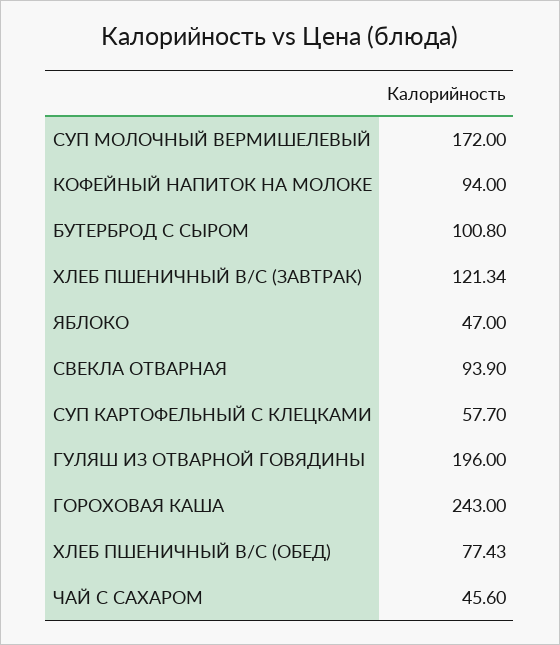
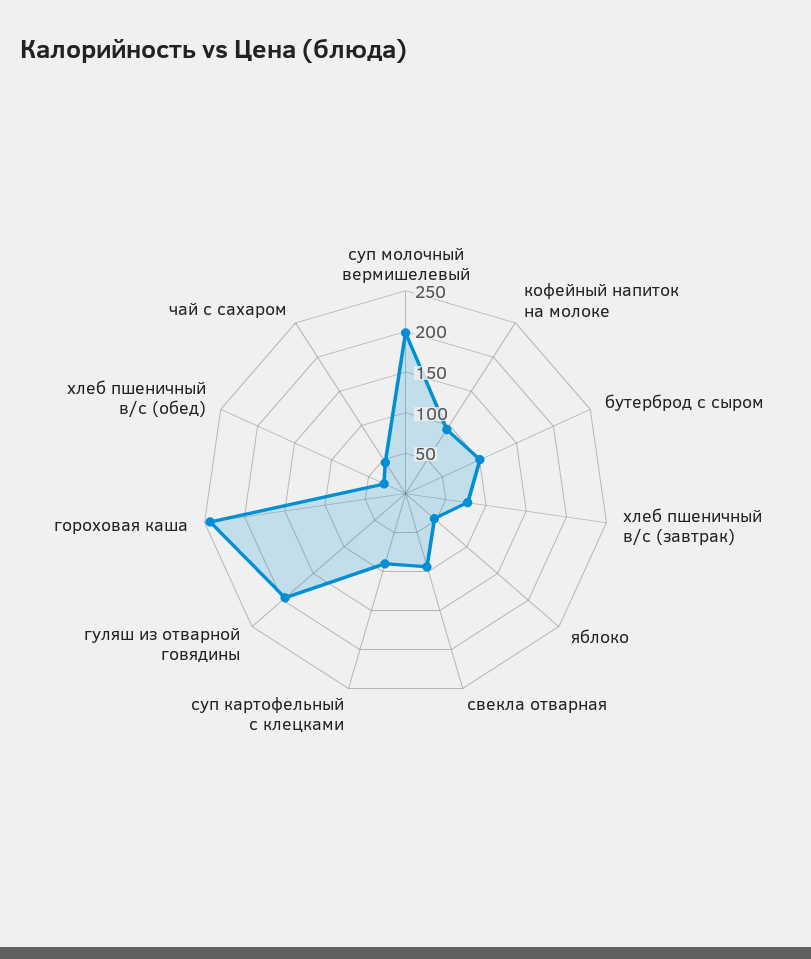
  {
-   "СУП МОЛОЧНЫЙ ВЕРМИШЕЛЕВЫЙ": 172,
+   "СУП МОЛОЧНЫЙ ВЕРМИШЕЛЕВЫЙ": 200,
    "КОФЕЙНЫЙ НАПИТОК НА МОЛОКЕ": 94,
    "БУТЕРБРОД С СЫРОМ": 100.8,
-   "ХЛЕБ ПШЕНИЧНЫЙ В/С (ЗАВТРАК)": 121.34,
+   "ХЛЕБ ПШЕНИЧНЫЙ В/С (ЗАВТРАК)": 80,
    "ЯБЛОКО": 47,
    "СВЕКЛА ОТВАРНАЯ": 93.9,
-   "СУП КАРТОФЕЛЬНЫЙ С КЛЕЦКАМИ": 57.7,
+   "СУП КАРТОФЕЛЬНЫЙ С КЛЕЦКАМИ": 90,
    "ГУЛЯШ ИЗ ОТВАРНОЙ ГОВЯДИНЫ": 196,
    "ГОРОХОВАЯ КАША": 243,
-   "ХЛЕБ ПШЕНИЧНЫЙ В/С (ОБЕД)": 77.43,
+   "ХЛЕБ ПШЕНИЧНЫЙ В/С (ОБЕД)": 30,
    "ЧАЙ С САХАРОМ": 45.6
  }

